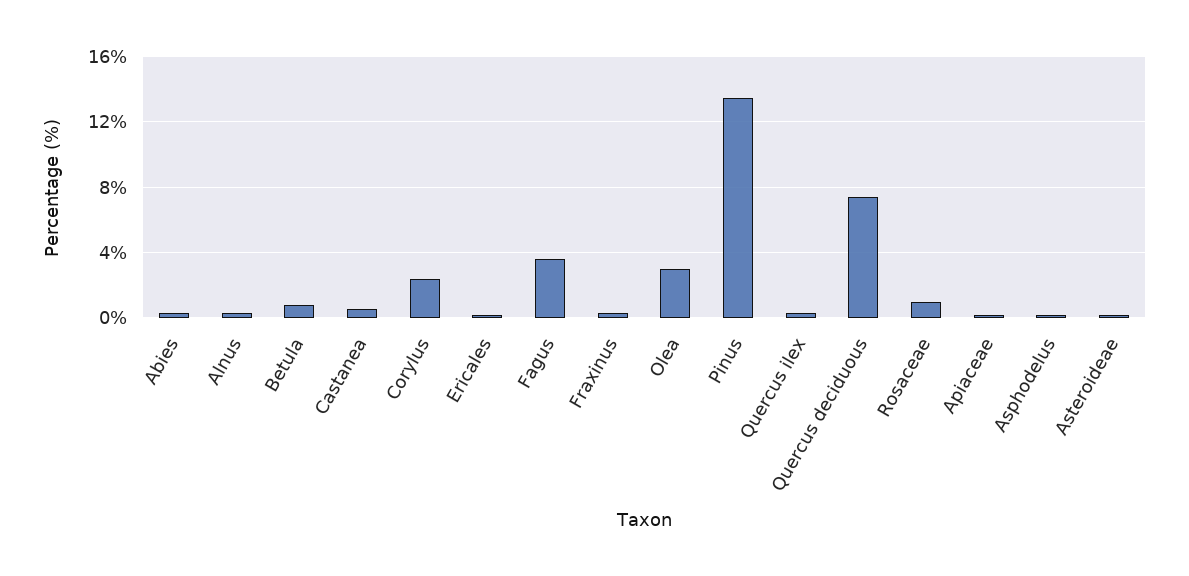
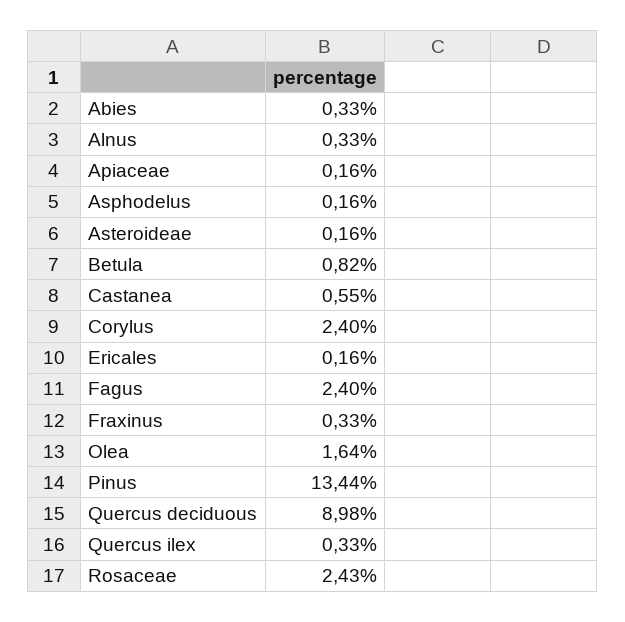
  {
    "Abies": 0.33,
    "Alnus": 0.33,
    "Betula": 0.82,
    "Castanea": 0.55,
    "Corylus": 2.4,
    "Ericales": 0.16,
-   "Fagus": 3.5,
+   "Fagus": 2.4,
    "Fraxinus": 0.33,
-   "Olea": 3,
+   "Olea": 1.64,
    "Pinus": 13.44,
    "Quercus ilex": 0.33,
-   "Quercus deciduous": 7.5,
+   "Quercus deciduous": 8.98,
-   "Rosaceae": 1,
+   "Rosaceae": 2.43,
    "Apiaceae": 0.16,
    "Asphodelus": 0.16,
    "Asteroideae": 0.16
  }

